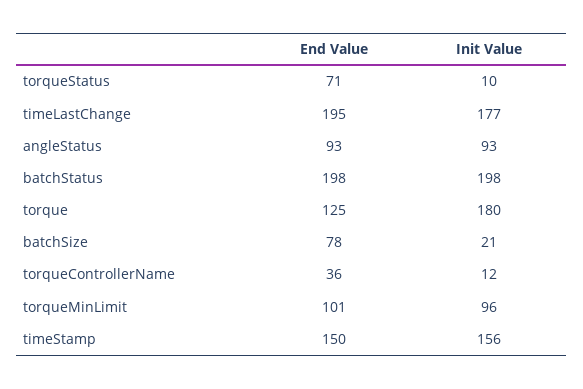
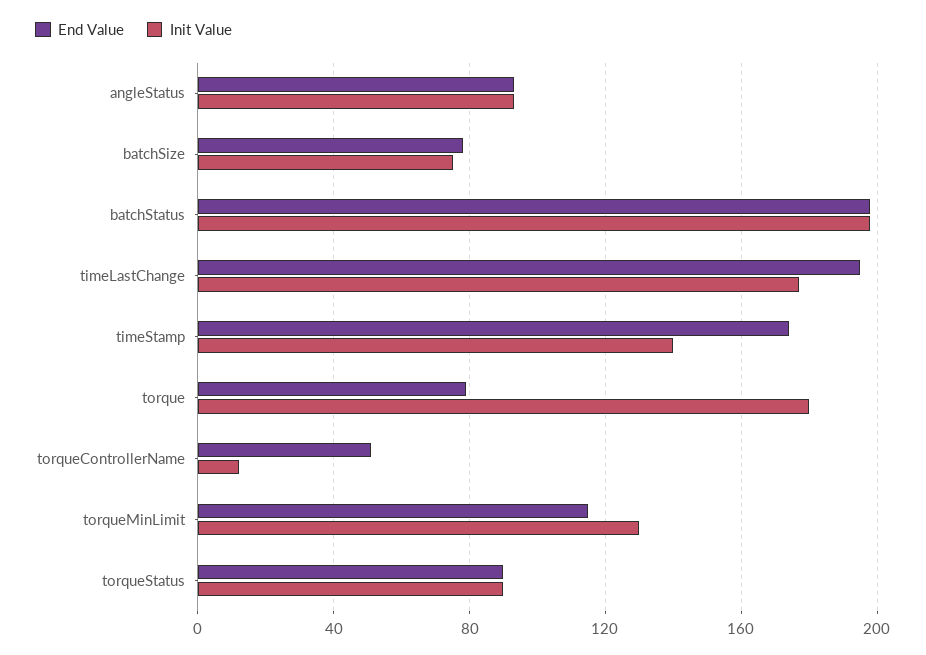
  {
    "End Value": {
-     "torqueStatus": 71,
+     "torqueStatus": 90,
      "timeLastChange": 195,
      "angleStatus": 93,
      "batchStatus": 198,
-     "torque": 125,
+     "torque": 80,
      "batchSize": 78,
-     "torqueControllerName": 36,
+     "torqueControllerName": 50,
-     "torqueMinLimit": 101,
+     "torqueMinLimit": 115,
-     "timeStamp": 150
+     "timeStamp": 175
    },
    "Init Value": {
-     "torqueStatus": 10,
+     "torqueStatus": 90,
      "timeLastChange": 177,
      "angleStatus": 93,
      "batchStatus": 198,
      "torque": 180,
-     "batchSize": 21,
+     "batchSize": 75,
      "torqueControllerName": 12,
-     "torqueMinLimit": 96,
+     "torqueMinLimit": 130,
-     "timeStamp": 156
+     "timeStamp": 140
    }
  }

